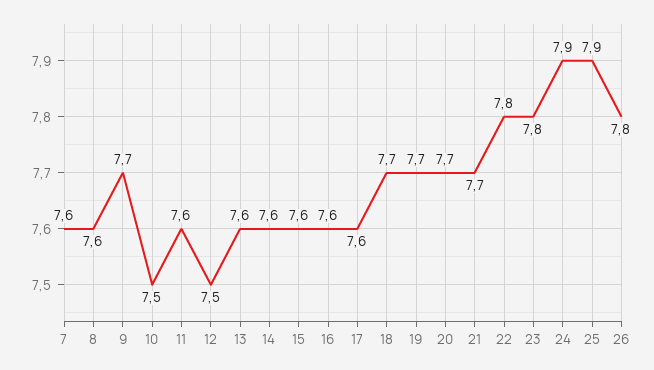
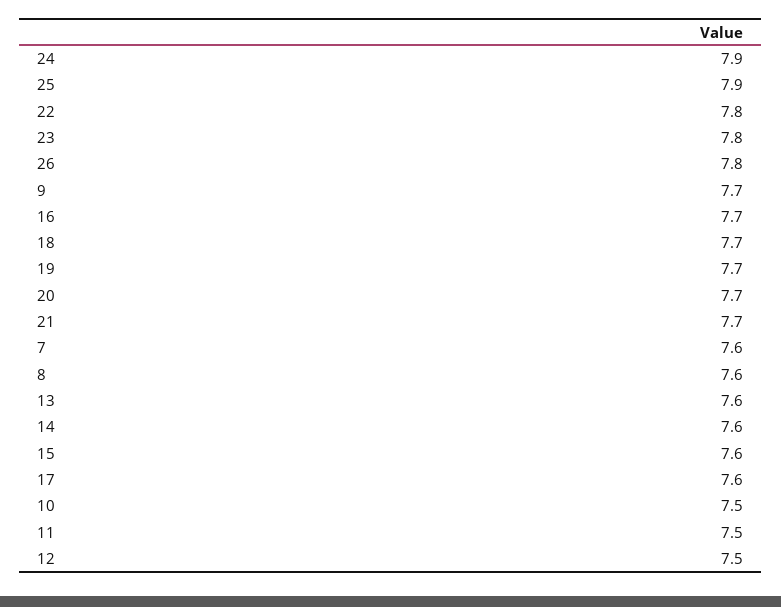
  {
    "7": 7.6,
    "8": 7.6,
    "9": 7.7,
    "10": 7.5,
-   "11": 7.6,
+   "11": 7.5,
    "12": 7.5,
    "13": 7.6,
    "14": 7.6,
    "15": 7.6,
-   "16": 7.6,
+   "16": 7.7,
    "17": 7.6,
    "18": 7.7,
    "19": 7.7,
    "20": 7.7,
    "21": 7.7,
    "22": 7.8,
    "23": 7.8,
    "24": 7.9,
    "25": 7.9,
    "26": 7.8
  }

